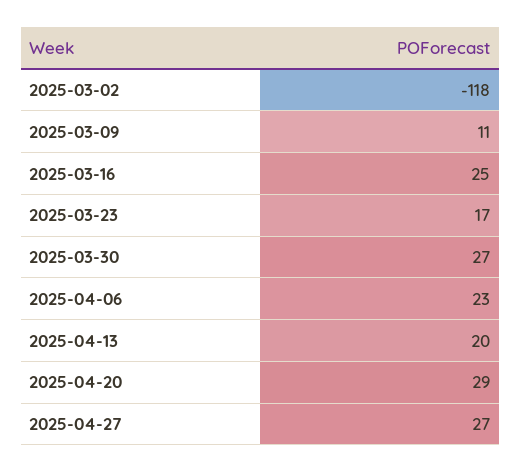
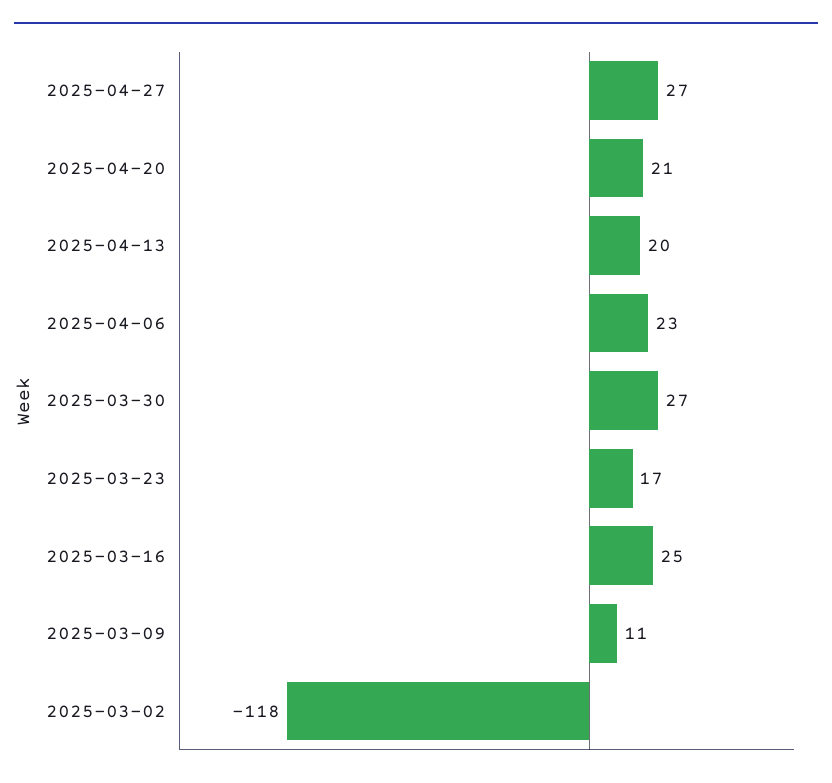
  {
    "2025-03-02": -118,
    "2025-03-09": 11,
    "2025-03-16": 25,
    "2025-03-23": 17,
    "2025-03-30": 27,
    "2025-04-06": 23,
    "2025-04-13": 20,
-   "2025-04-20": 29,
+   "2025-04-20": 21,
    "2025-04-27": 27
  }

